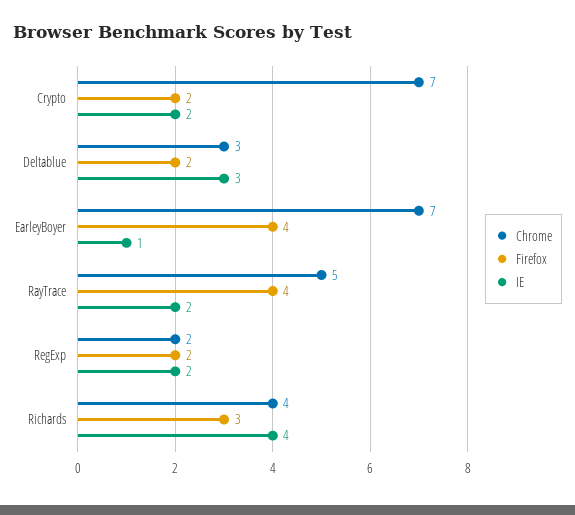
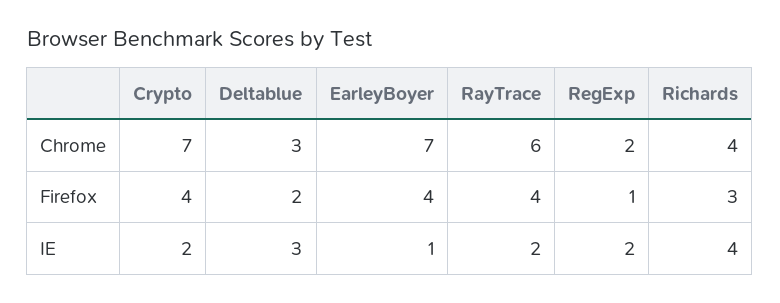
  {
    "Chrome": {
      "Crypto": 7,
      "Deltablue": 3,
      "EarleyBoyer": 7,
-     "RayTrace": 5,
+     "RayTrace": 6,
      "RegExp": 2,
      "Richards": 4
    },
    "Firefox": {
-     "Crypto": 2,
+     "Crypto": 4,
      "Deltablue": 2,
      "EarleyBoyer": 4,
      "RayTrace": 4,
-     "RegExp": 2,
+     "RegExp": 1,
      "Richards": 3
    },
    "IE": {
      "Crypto": 2,
      "Deltablue": 3,
      "EarleyBoyer": 1,
      "RayTrace": 2,
      "RegExp": 2,
      "Richards": 4
    }
  }

